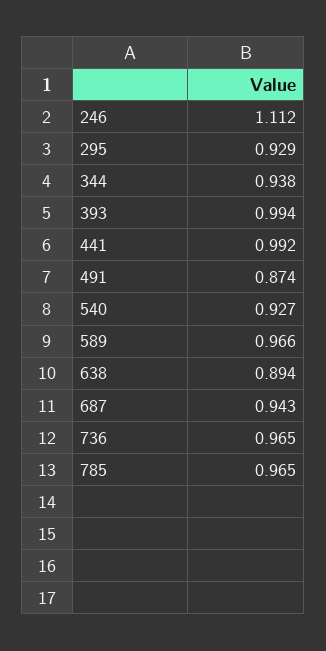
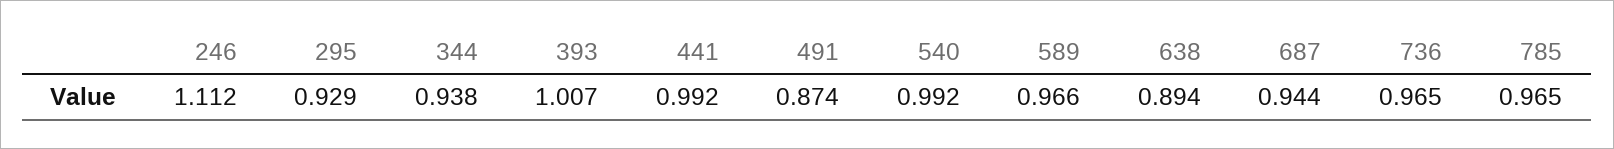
  {
    "246": 1.112,
    "295": 0.929,
    "344": 0.938,
-   "393": 0.994,
+   "393": 1.007,
    "441": 0.992,
    "491": 0.874,
-   "540": 0.927,
+   "540": 0.992,
    "589": 0.966,
    "638": 0.894,
-   "687": 0.943,
+   "687": 0.944,
    "736": 0.965,
    "785": 0.965
  }

